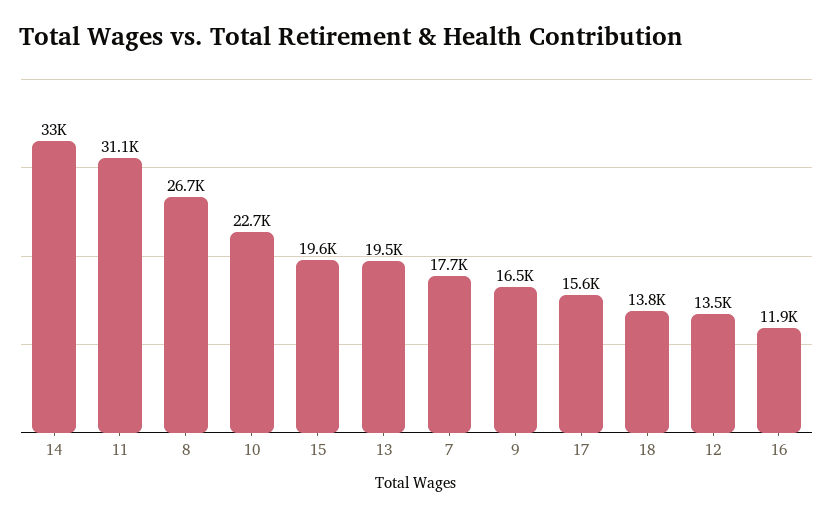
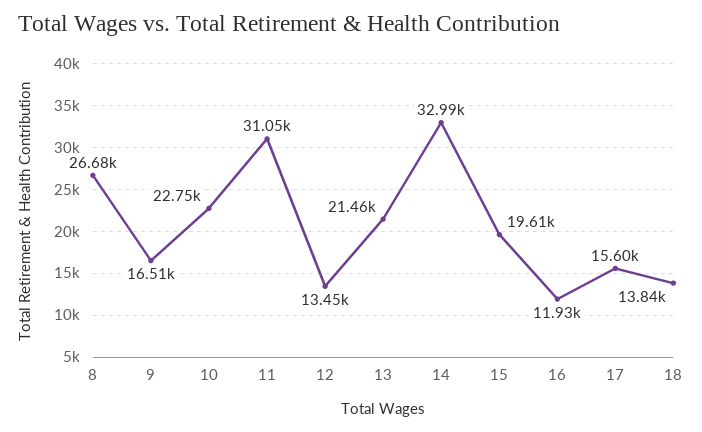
  {
    "14": 32990,
    "11": 31050,
    "8": 26680,
    "10": 22750,
    "15": 19610,
-   "13": 19500,
+   "13": 21460,
-   "7": 17700,
    "9": 16510,
    "17": 15600,
    "18": 13840,
    "12": 13450,
    "16": 11930
  }

